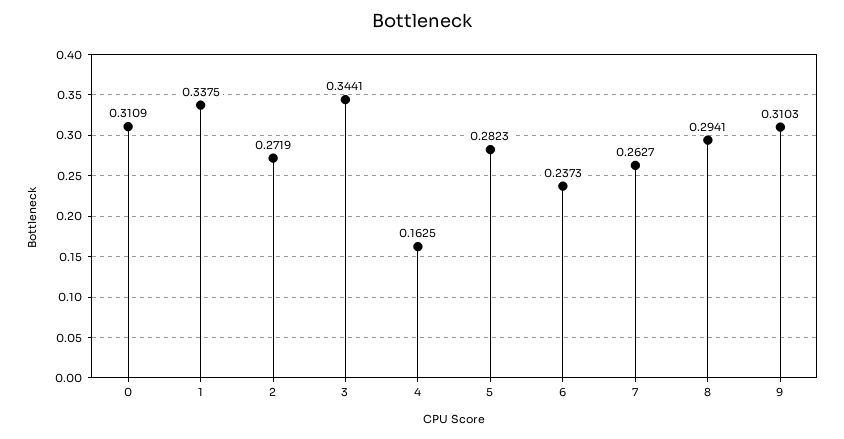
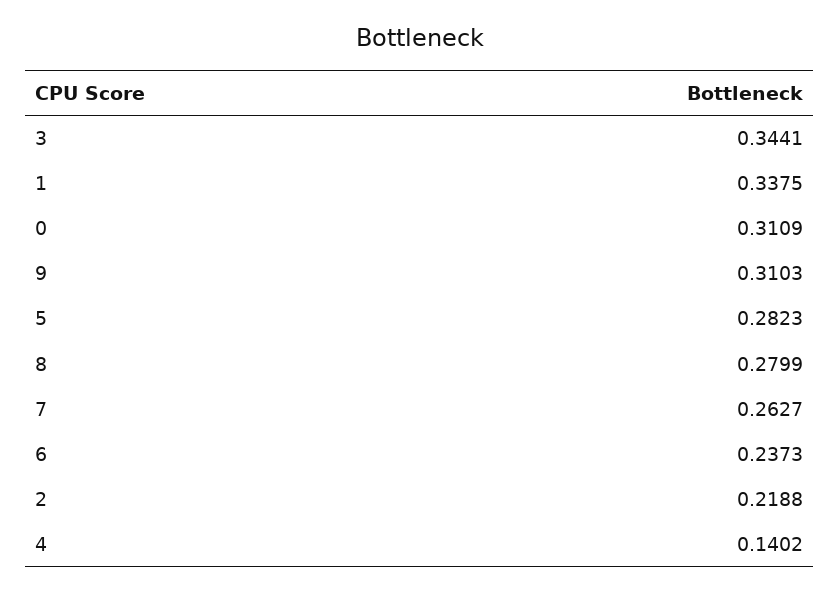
  {
    "0": 0.3109,
    "1": 0.3375,
-   "2": 0.2719,
+   "2": 0.2188,
    "3": 0.3441,
-   "4": 0.1625,
+   "4": 0.1402,
    "5": 0.2823,
    "6": 0.2373,
    "7": 0.2627,
-   "8": 0.2941,
+   "8": 0.2799,
    "9": 0.3103
  }

